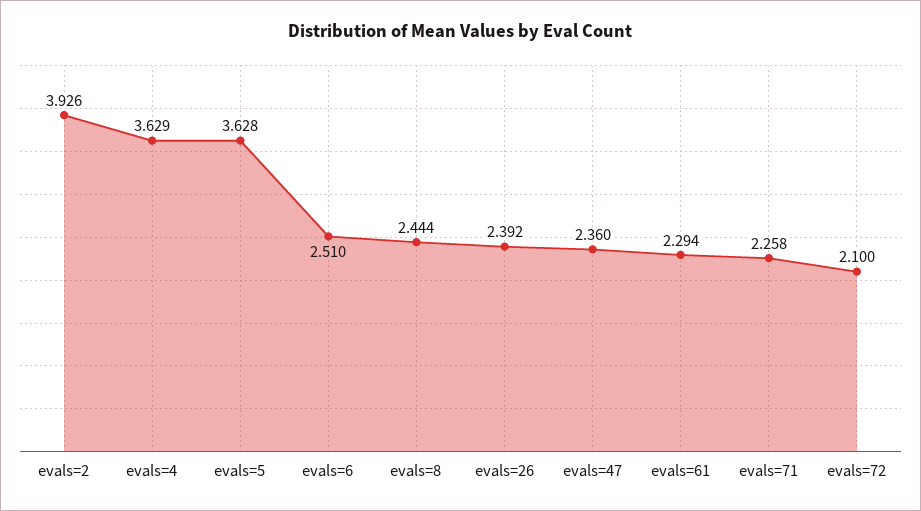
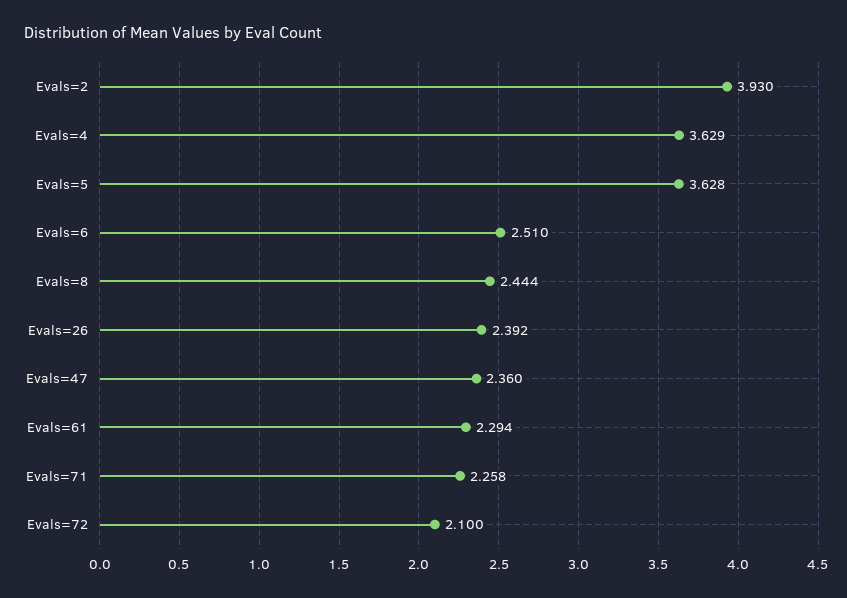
  {
-   "evals=2": 3.926,
+   "evals=2": 3.93,
    "evals=4": 3.629,
    "evals=5": 3.628,
    "evals=6": 2.51,
    "evals=8": 2.444,
    "evals=26": 2.392,
    "evals=47": 2.36,
    "evals=61": 2.294,
    "evals=71": 2.258,
    "evals=72": 2.1
  }

